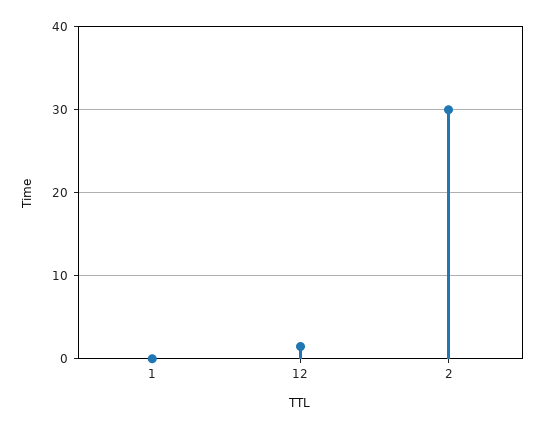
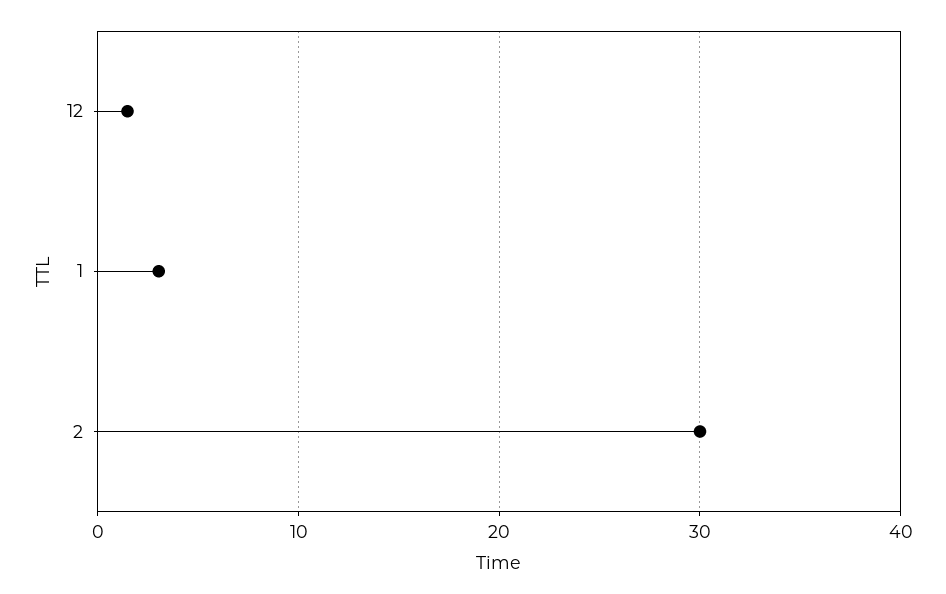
  {
-   "1": 0,
+   "1": 3,
    "12": 1,
    "2": 30
  }

